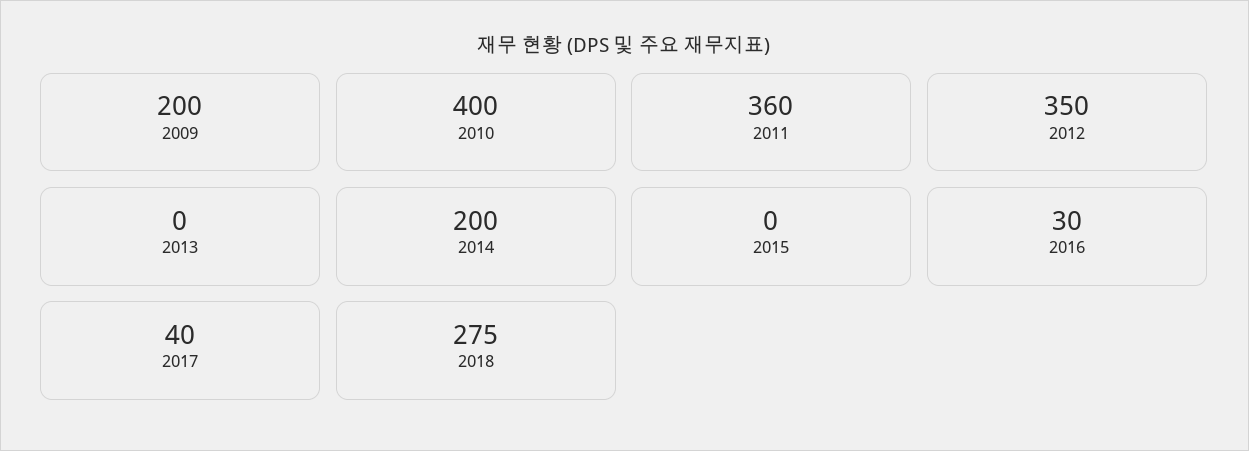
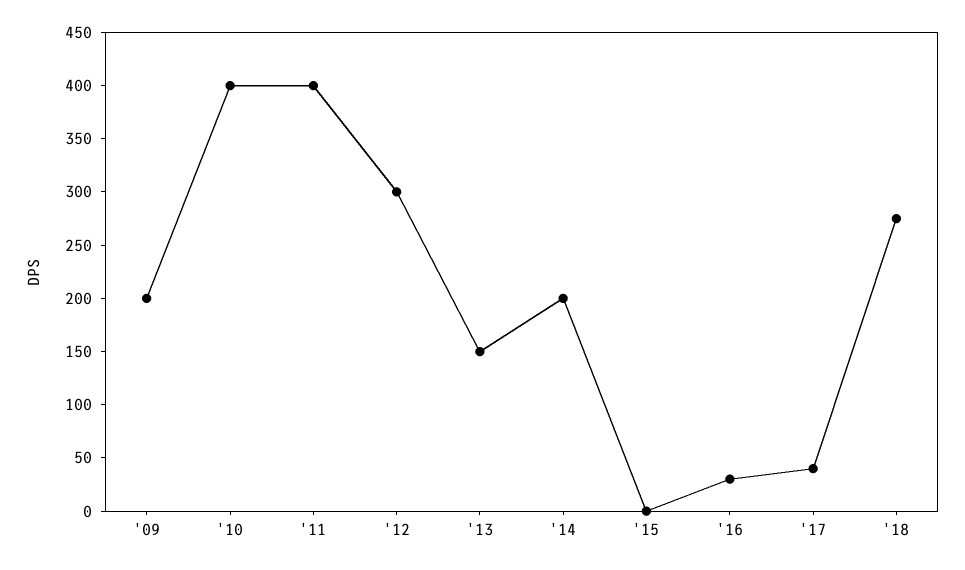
  {
    "2009": 200,
    "2010": 400,
-   "2011": 360,
+   "2011": 400,
-   "2012": 350,
+   "2012": 300,
-   "2013": 0,
+   "2013": 150,
    "2014": 200,
    "2015": 0,
    "2016": 30,
    "2017": 40,
    "2018": 275
  }

